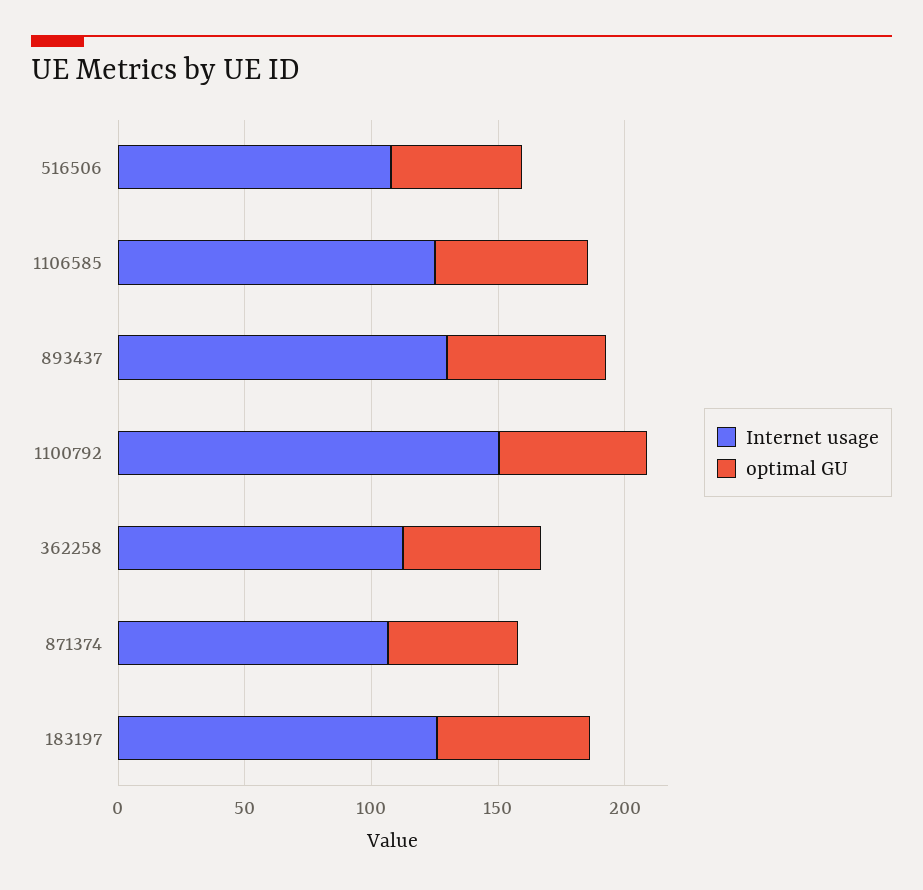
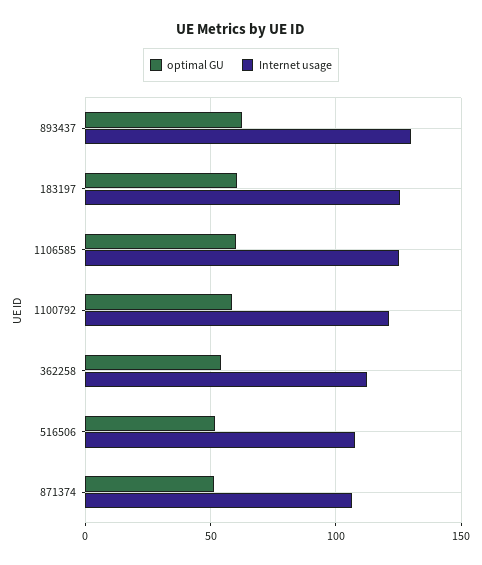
  {
    "Internet usage": {
      "516506": 110,
      "1106585": 125,
      "893437": 130,
-     "1100792": 150,
+     "1100792": 120,
      "362258": 115,
      "871374": 105,
      "183197": 125
    },
    "optimal GU": {
      "516506": 50,
      "1106585": 60,
      "893437": 65,
      "1100792": 60,
      "362258": 55,
      "871374": 50,
      "183197": 60
    }
  }

